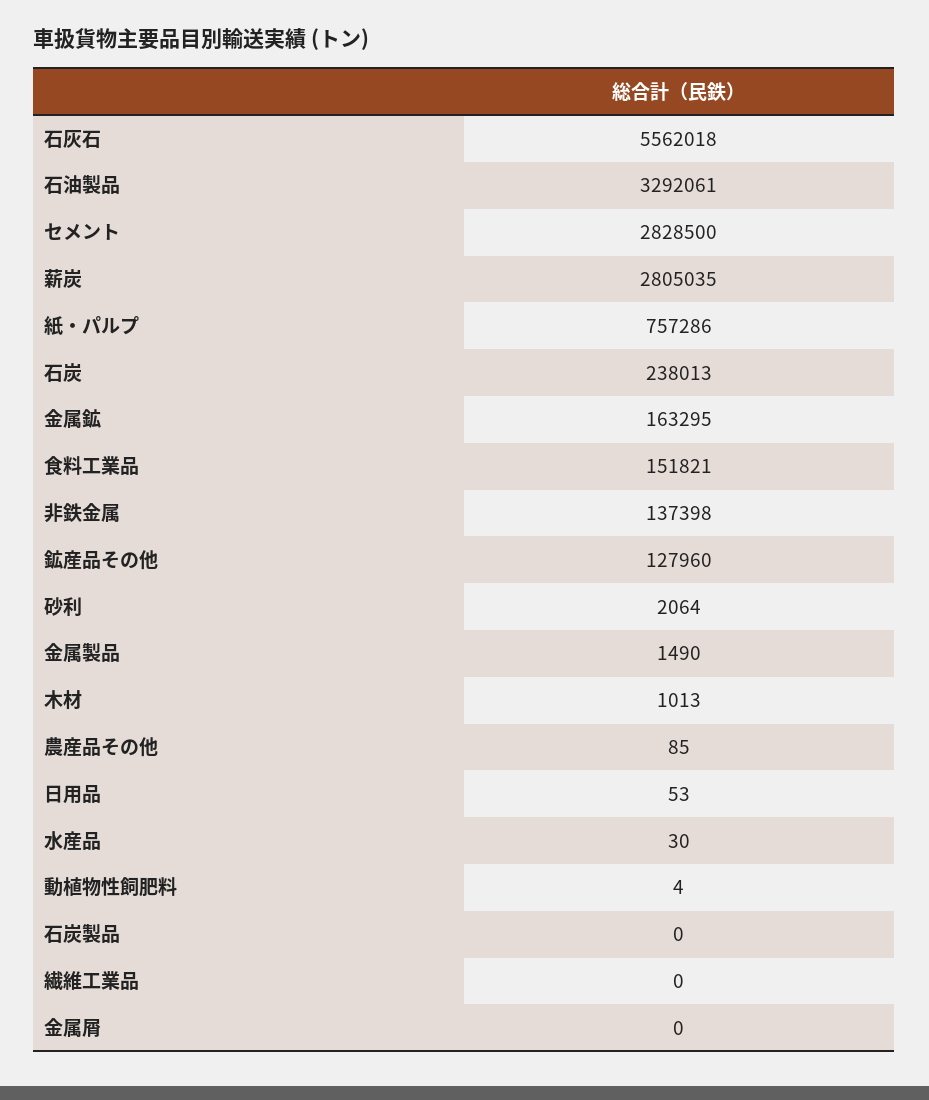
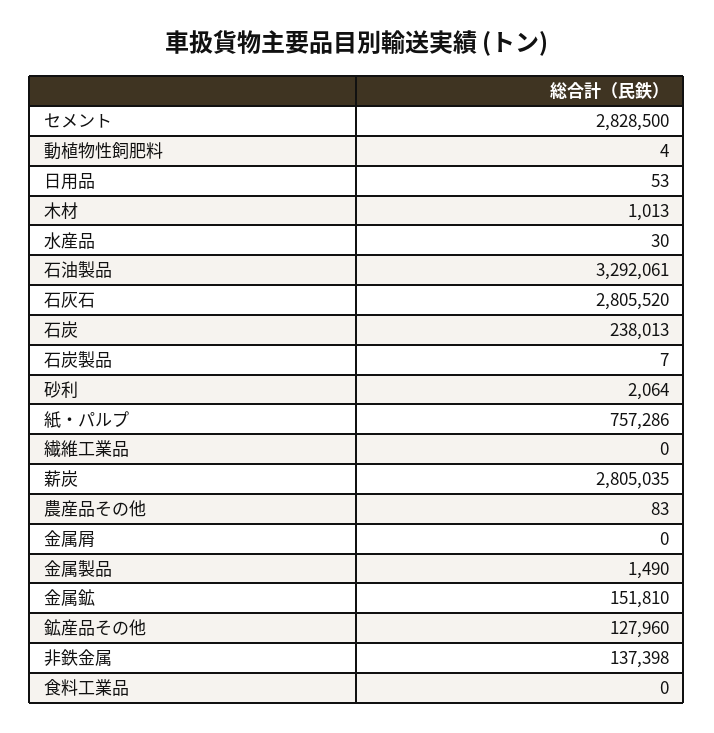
  {
-   "石灰石": 5562018,
+   "石灰石": 2805520,
    "石油製品": 3292061,
    "セメント": 2828500,
    "薪炭": 2805035,
    "紙・パルプ": 757286,
    "石炭": 238013,
-   "金属鉱": 163295,
+   "金属鉱": 151810,
-   "食料工業品": 151821,
+   "食料工業品": 0,
    "非鉄金属": 137398,
    "鉱産品その他": 127960,
    "砂利": 2064,
    "金属製品": 1490,
    "木材": 1013,
-   "農産品その他": 85,
+   "農産品その他": 83,
    "日用品": 53,
    "水産品": 30,
    "動植物性飼肥料": 4,
-   "石炭製品": 0,
+   "石炭製品": 7,
    "繊維工業品": 0,
    "金属屑": 0
  }

